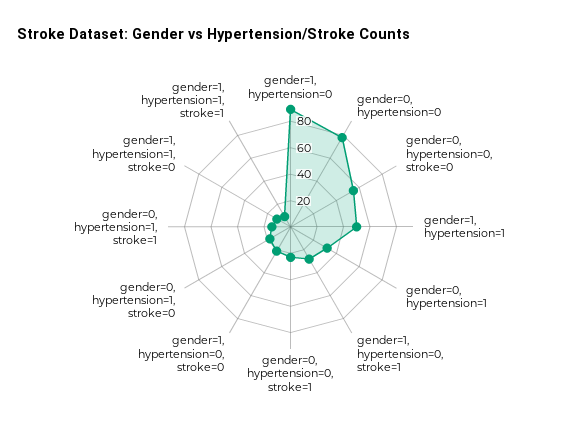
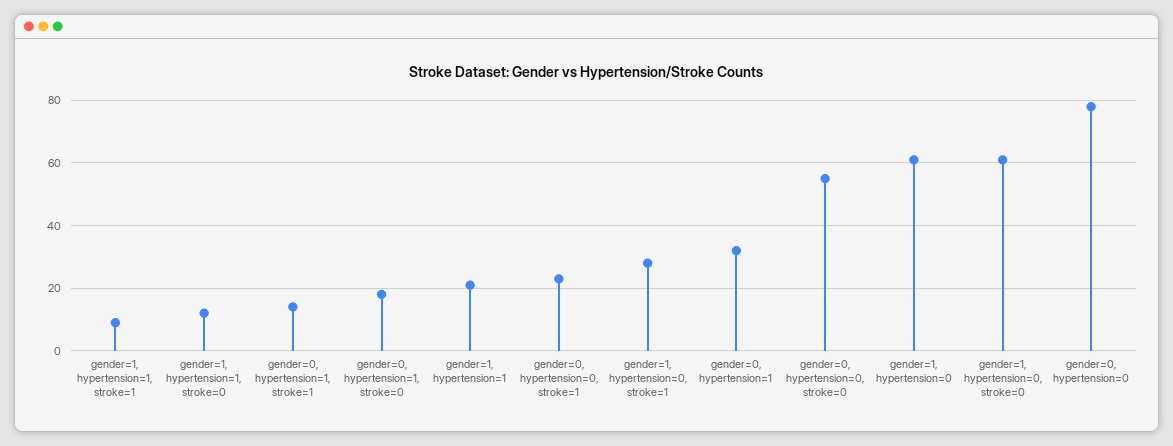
  {
-   "gender=1, hypertension=0": 90,
+   "gender=1, hypertension=0": 60,
    "gender=0, hypertension=0": 80,
    "gender=0, hypertension=0, stroke=0": 55,
-   "gender=1, hypertension=1": 50,
+   "gender=1, hypertension=1": 20,
    "gender=0, hypertension=1": 30,
    "gender=1, hypertension=0, stroke=1": 30,
    "gender=0, hypertension=0, stroke=1": 25,
-   "gender=1, hypertension=0, stroke=0": 20,
+   "gender=1, hypertension=0, stroke=0": 60,
    "gender=0, hypertension=1, stroke=0": 20,
    "gender=0, hypertension=1, stroke=1": 15,
    "gender=1, hypertension=1, stroke=0": 10,
    "gender=1, hypertension=1, stroke=1": 10
  }

